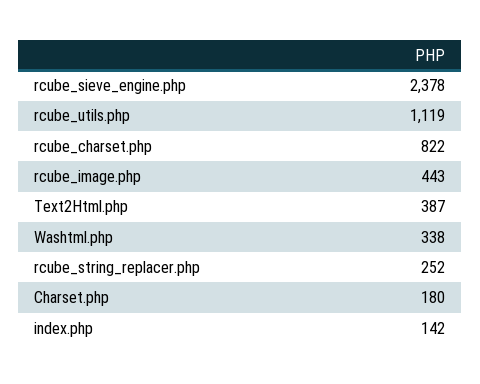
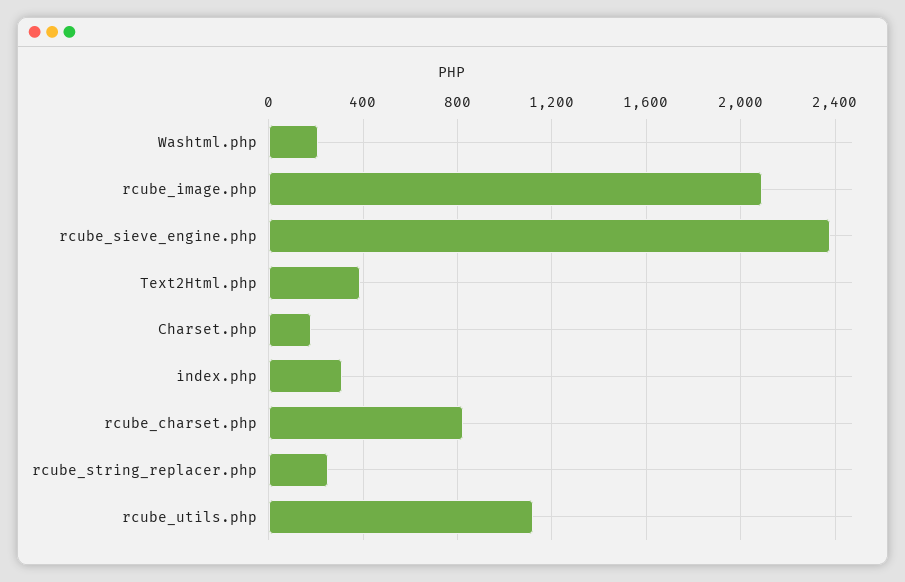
  {
    "rcube_sieve_engine.php": 2378,
    "rcube_utils.php": 1119,
    "rcube_charset.php": 822,
-   "rcube_image.php": 443,
+   "rcube_image.php": 2100,
    "Text2Html.php": 387,
-   "Washtml.php": 338,
+   "Washtml.php": 200,
    "rcube_string_replacer.php": 252,
    "Charset.php": 180,
-   "index.php": 142
+   "index.php": 300
  }

